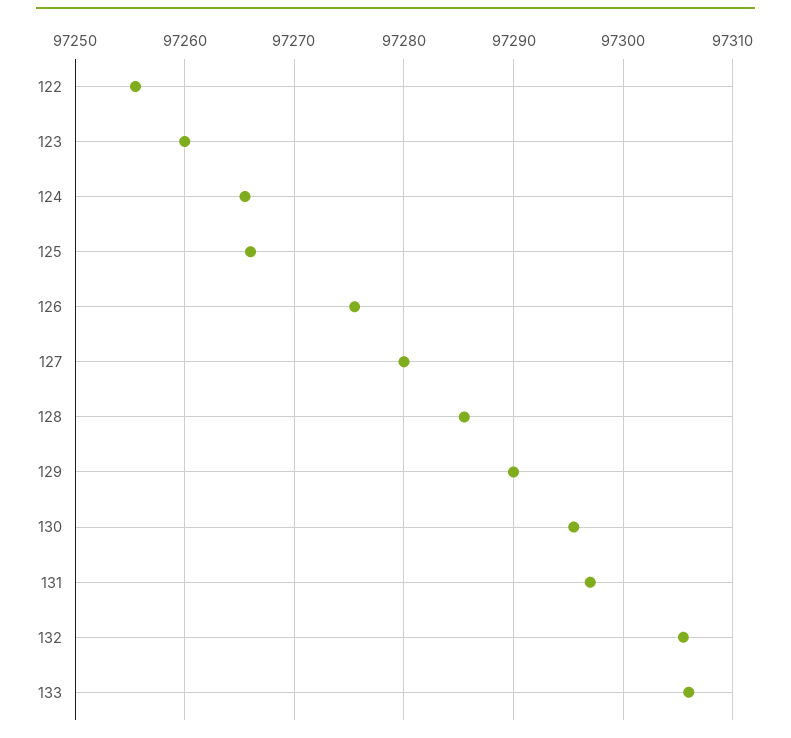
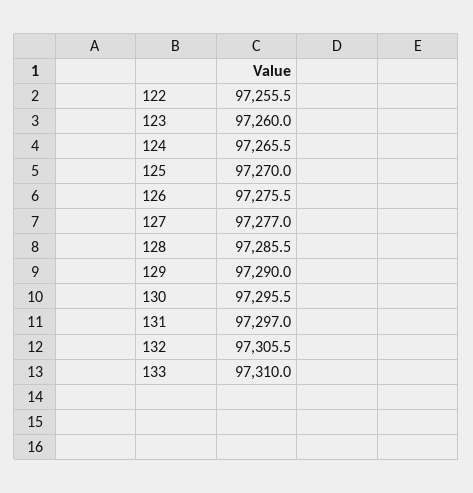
  {
    "122": 97255.5,
    "123": 97260,
    "124": 97265.5,
-   "125": 97266,
+   "125": 97270,
    "126": 97275.5,
-   "127": 97280,
+   "127": 97277,
    "128": 97285.5,
    "129": 97290,
    "130": 97295.5,
    "131": 97297,
    "132": 97305.5,
-   "133": 97306
+   "133": 97310
  }

